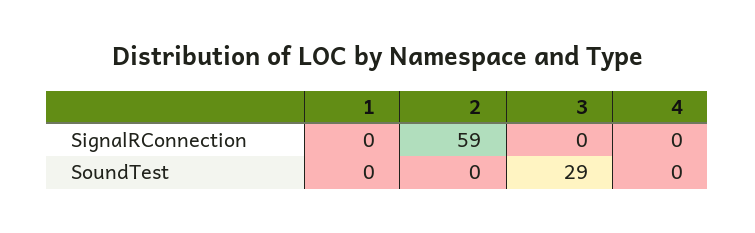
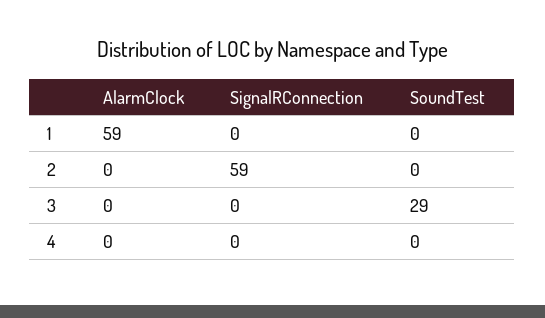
  {
    "1": {
      "SignalRConnection": 0,
-     "SoundTest": 0
+     "SoundTest": 0,
+     "AlarmClock": 59
    },
    "2": {
      "SignalRConnection": 59,
-     "SoundTest": 0
+     "SoundTest": 0,
+     "AlarmClock": 0
    },
    "3": {
      "SignalRConnection": 0,
-     "SoundTest": 29
+     "SoundTest": 29,
+     "AlarmClock": 0
    },
    "4": {
      "SignalRConnection": 0,
-     "SoundTest": 0
+     "SoundTest": 0,
+     "AlarmClock": 0
    }
  }

